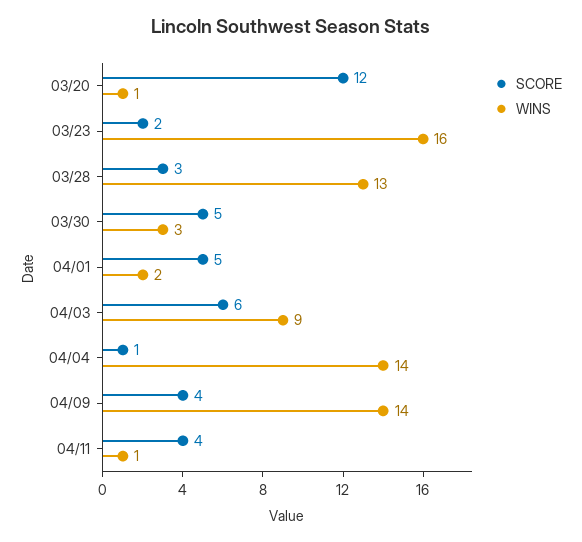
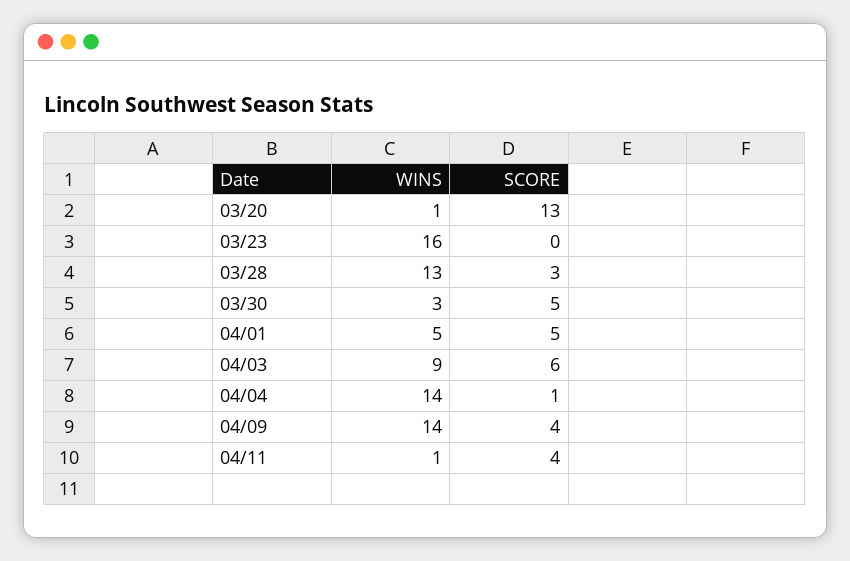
  {
    "SCORE": {
-     "03/20": 12,
+     "03/20": 13,
-     "03/23": 2,
+     "03/23": 0,
      "03/28": 3,
      "03/30": 5,
      "04/01": 5,
      "04/03": 6,
      "04/04": 1,
      "04/09": 4,
      "04/11": 4
    },
    "WINS": {
      "03/20": 1,
      "03/23": 16,
      "03/28": 13,
      "03/30": 3,
-     "04/01": 2,
+     "04/01": 5,
      "04/03": 9,
      "04/04": 14,
      "04/09": 14,
      "04/11": 1
    }
  }

